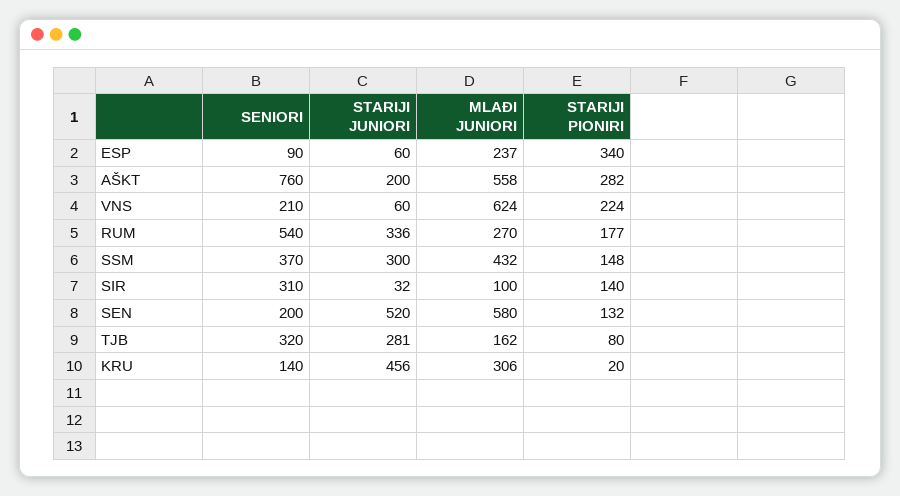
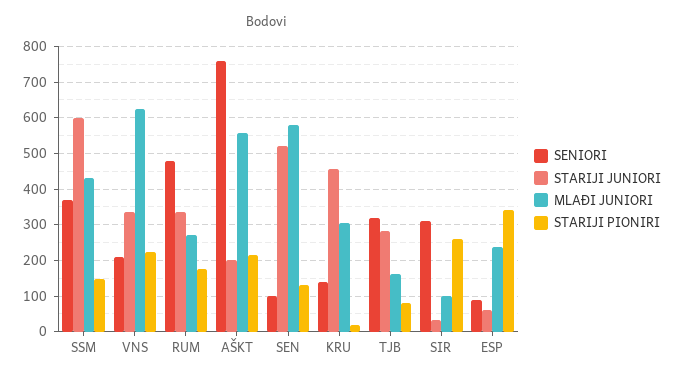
  {
    "SENIORI": {
      "ESP": 90,
      "AŠKT": 760,
      "VNS": 210,
-     "RUM": 540,
+     "RUM": 480,
      "SSM": 370,
      "SIR": 310,
-     "SEN": 200,
+     "SEN": 100,
      "TJB": 320,
      "KRU": 140
    },
    "STARIJI JUNIORI": {
      "ESP": 60,
      "AŠKT": 200,
-     "VNS": 60,
+     "VNS": 340,
      "RUM": 336,
-     "SSM": 300,
+     "SSM": 600,
      "SIR": 32,
      "SEN": 520,
      "TJB": 281,
      "KRU": 456
    },
    "MLAĐI JUNIORI": {
      "ESP": 237,
      "AŠKT": 558,
      "VNS": 624,
      "RUM": 270,
      "SSM": 432,
      "SIR": 100,
      "SEN": 580,
      "TJB": 162,
      "KRU": 306
    },
    "STARIJI PIONIRI": {
      "ESP": 340,
-     "AŠKT": 282,
+     "AŠKT": 220,
      "VNS": 224,
      "RUM": 177,
      "SSM": 148,
-     "SIR": 140,
+     "SIR": 260,
      "SEN": 132,
      "TJB": 80,
      "KRU": 20
    }
  }

